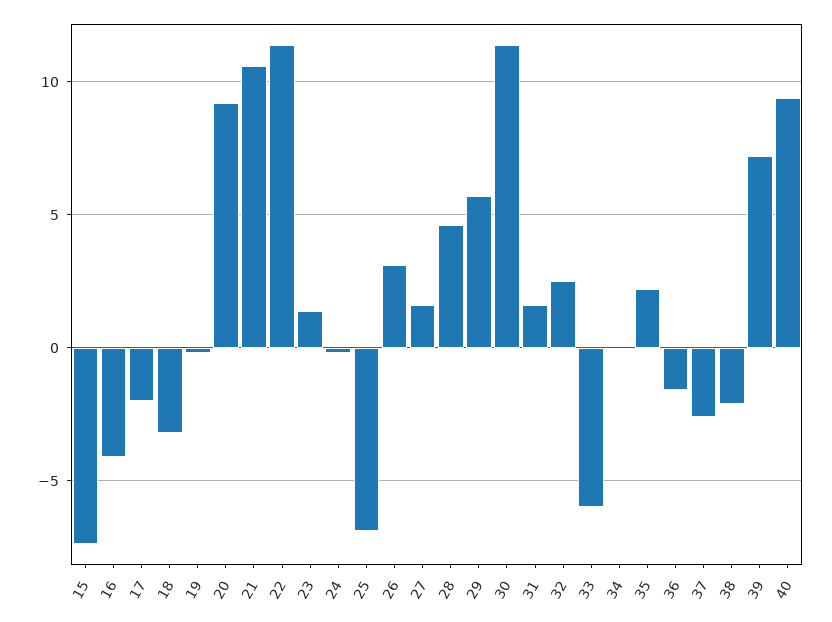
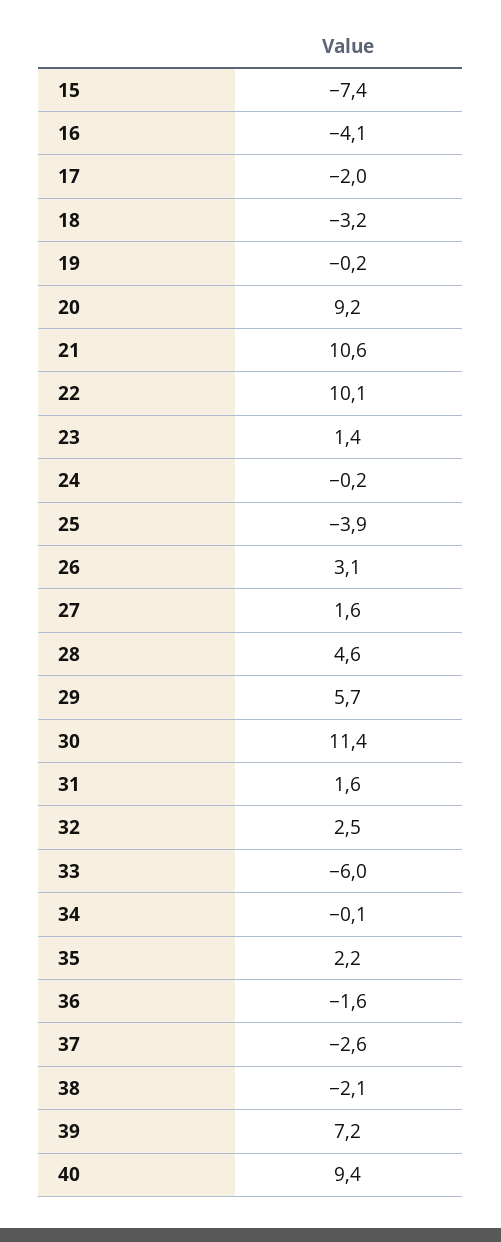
  {
    "15": -7.4,
    "16": -4.1,
    "17": -2,
    "18": -3.2,
    "19": -0.2,
    "20": 9.2,
    "21": 10.6,
-   "22": 11.5,
+   "22": 10.1,
    "23": 1.4,
    "24": -0.2,
-   "25": -7,
+   "25": -3.9,
    "26": 3.1,
    "27": 1.6,
    "28": 4.6,
    "29": 5.7,
    "30": 11.4,
    "31": 1.6,
    "32": 2.5,
    "33": -6,
    "34": -0.1,
    "35": 2.2,
    "36": -1.6,
    "37": -2.6,
    "38": -2.1,
    "39": 7.2,
    "40": 9.4
  }

